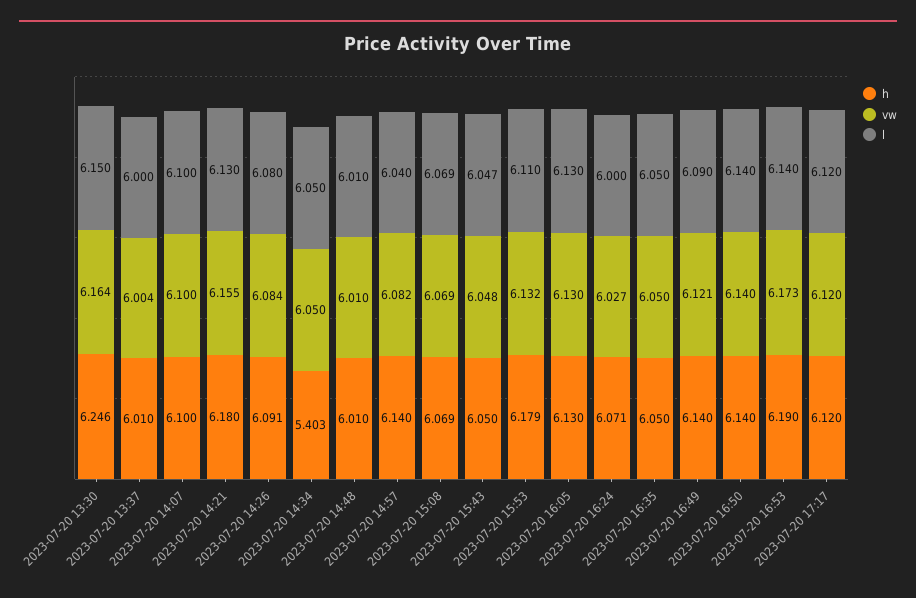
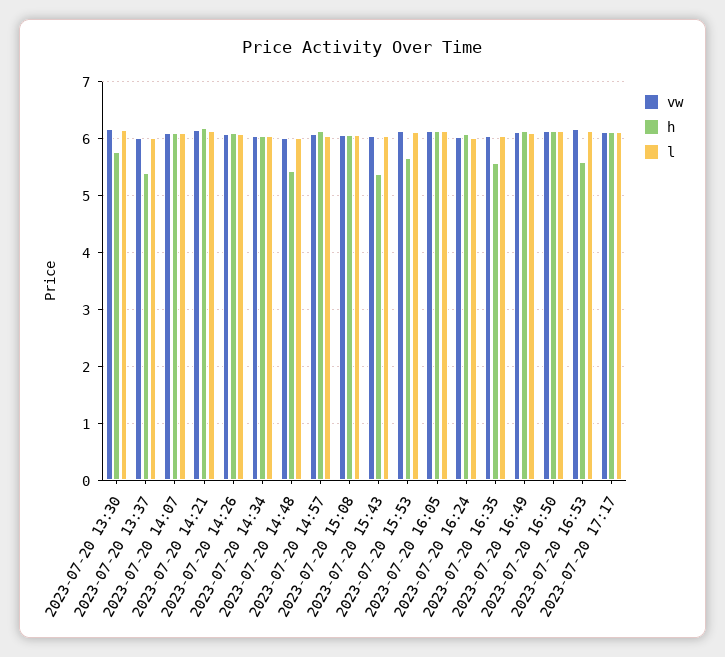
  {
    "h": {
-     "2023-07-20 13:30": 6.246,
+     "2023-07-20 13:30": 5.8,
-     "2023-07-20 13:37": 6.01,
+     "2023-07-20 13:37": 5.4,
      "2023-07-20 14:07": 6.1,
      "2023-07-20 14:21": 6.18,
      "2023-07-20 14:26": 6.091,
-     "2023-07-20 14:34": 5.403,
+     "2023-07-20 14:34": 6,
-     "2023-07-20 14:48": 6.01,
+     "2023-07-20 14:48": 5.4,
      "2023-07-20 14:57": 6.14,
      "2023-07-20 15:08": 6.069,
-     "2023-07-20 15:43": 6.05,
+     "2023-07-20 15:43": 5.4,
-     "2023-07-20 15:53": 6.179,
+     "2023-07-20 15:53": 5.6,
      "2023-07-20 16:05": 6.13,
      "2023-07-20 16:24": 6.071,
-     "2023-07-20 16:35": 6.05,
+     "2023-07-20 16:35": 5.6,
      "2023-07-20 16:49": 6.14,
      "2023-07-20 16:50": 6.14,
-     "2023-07-20 16:53": 6.19,
+     "2023-07-20 16:53": 5.6,
      "2023-07-20 17:17": 6.12
    },
    "vw": {
      "2023-07-20 13:30": 6.164,
      "2023-07-20 13:37": 6.004,
      "2023-07-20 14:07": 6.1,
      "2023-07-20 14:21": 6.155,
      "2023-07-20 14:26": 6.084,
      "2023-07-20 14:34": 6.05,
      "2023-07-20 14:48": 6.01,
      "2023-07-20 14:57": 6.082,
      "2023-07-20 15:08": 6.069,
      "2023-07-20 15:43": 6.048,
      "2023-07-20 15:53": 6.132,
      "2023-07-20 16:05": 6.13,
      "2023-07-20 16:24": 6.027,
      "2023-07-20 16:35": 6.05,
      "2023-07-20 16:49": 6.121,
      "2023-07-20 16:50": 6.14,
      "2023-07-20 16:53": 6.173,
      "2023-07-20 17:17": 6.12
    },
    "l": {
      "2023-07-20 13:30": 6.15,
      "2023-07-20 13:37": 6,
      "2023-07-20 14:07": 6.1,
      "2023-07-20 14:21": 6.13,
      "2023-07-20 14:26": 6.08,
      "2023-07-20 14:34": 6.05,
      "2023-07-20 14:48": 6.01,
      "2023-07-20 14:57": 6.04,
      "2023-07-20 15:08": 6.069,
      "2023-07-20 15:43": 6.047,
      "2023-07-20 15:53": 6.11,
      "2023-07-20 16:05": 6.13,
      "2023-07-20 16:24": 6,
      "2023-07-20 16:35": 6.05,
      "2023-07-20 16:49": 6.09,
      "2023-07-20 16:50": 6.14,
      "2023-07-20 16:53": 6.14,
      "2023-07-20 17:17": 6.12
    }
  }

